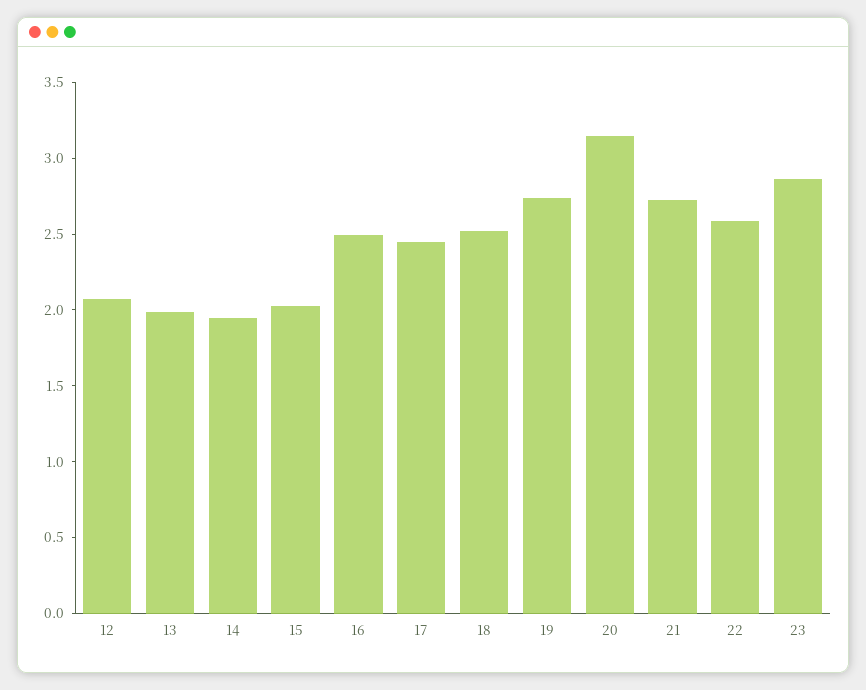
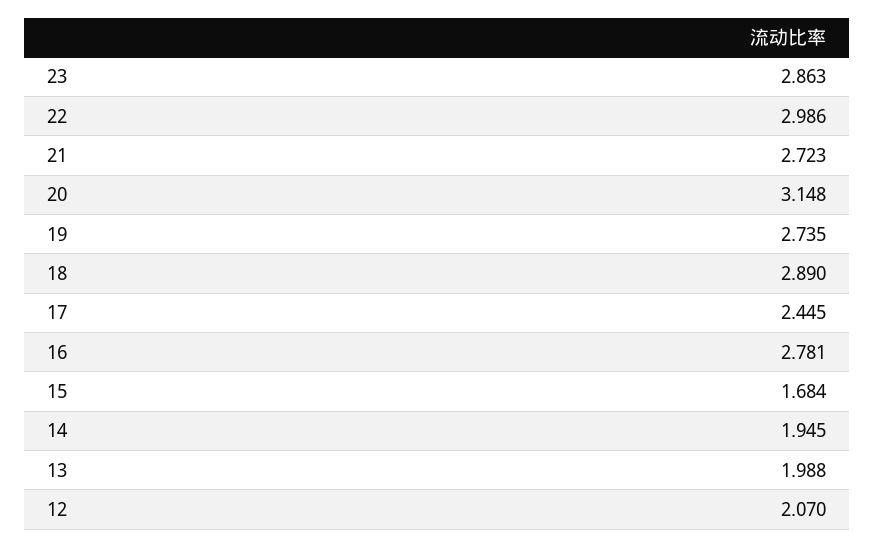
  {
    "12": 2.07,
    "13": 1.988,
    "14": 1.945,
-   "15": 2,
+   "15": 1.684,
-   "16": 2.5,
+   "16": 2.781,
    "17": 2.445,
-   "18": 2.5,
+   "18": 2.89,
    "19": 2.735,
    "20": 3.148,
    "21": 2.723,
-   "22": 2.6,
+   "22": 2.986,
    "23": 2.863
  }

